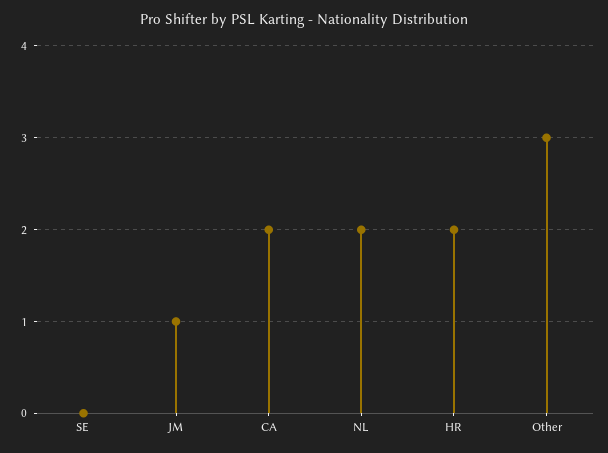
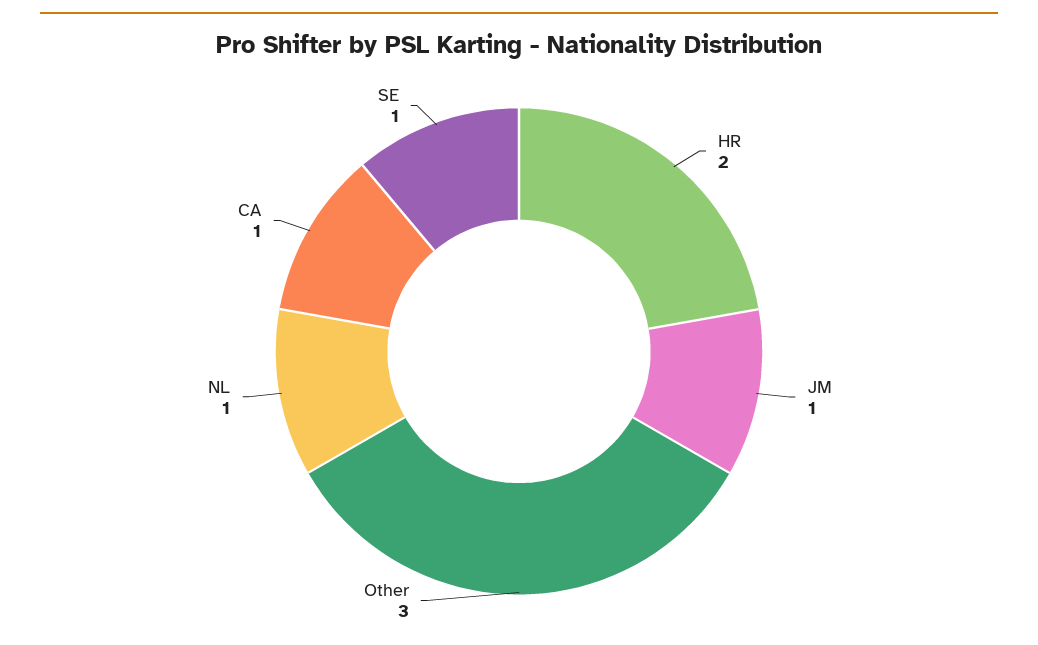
  {
-   "SE": 0,
+   "SE": 1,
    "JM": 1,
-   "CA": 2,
+   "CA": 1,
-   "NL": 2,
+   "NL": 1,
    "HR": 2,
    "Other": 3
  }

